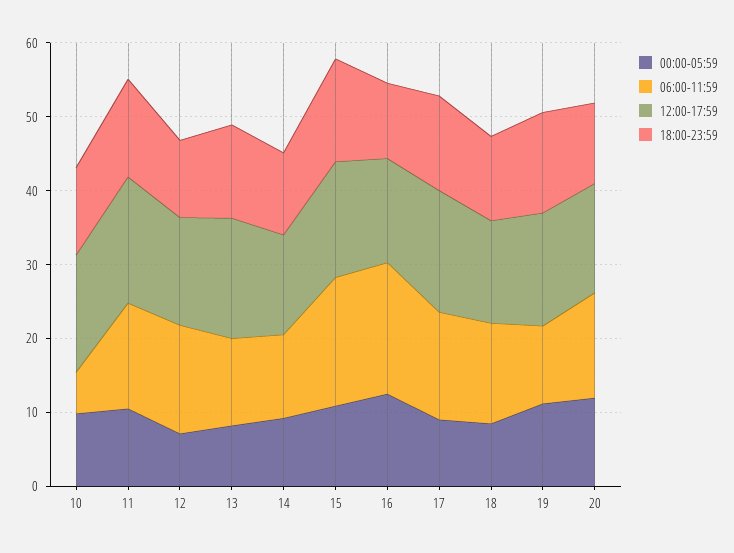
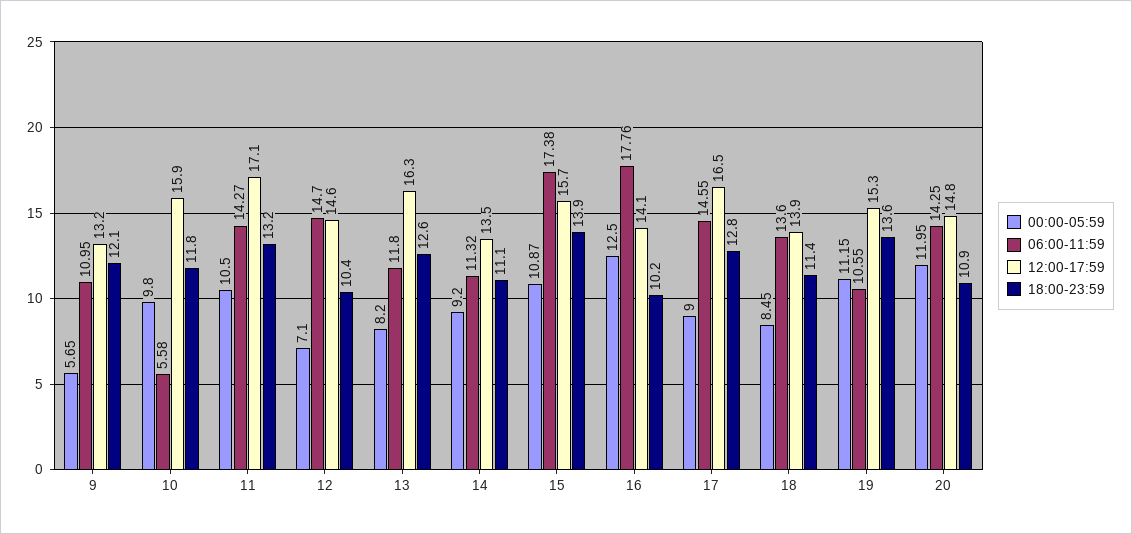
  {
    "00:00-05:59": {
      "10": 9.8,
      "11": 10.5,
      "12": 7.1,
      "13": 8.2,
      "14": 9.2,
      "15": 10.87,
      "16": 12.5,
      "17": 9,
      "18": 8.45,
      "19": 11.15,
-     "20": 11.95
+     "20": 11.95,
+     "9": 5.65
    },
    "06:00-11:59": {
      "10": 5.58,
      "11": 14.27,
      "12": 14.7,
      "13": 11.8,
      "14": 11.32,
      "15": 17.38,
      "16": 17.76,
      "17": 14.55,
      "18": 13.6,
      "19": 10.55,
-     "20": 14.25
+     "20": 14.25,
+     "9": 10.95
    },
    "12:00-17:59": {
      "10": 15.9,
      "11": 17.1,
      "12": 14.6,
      "13": 16.3,
      "14": 13.5,
      "15": 15.7,
      "16": 14.1,
      "17": 16.5,
      "18": 13.9,
      "19": 15.3,
-     "20": 14.8
+     "20": 14.8,
+     "9": 13.2
    },
    "18:00-23:59": {
      "10": 11.8,
      "11": 13.2,
      "12": 10.4,
      "13": 12.6,
      "14": 11.1,
      "15": 13.9,
      "16": 10.2,
      "17": 12.8,
      "18": 11.4,
      "19": 13.6,
-     "20": 10.9
+     "20": 10.9,
+     "9": 12.1
    }
  }

